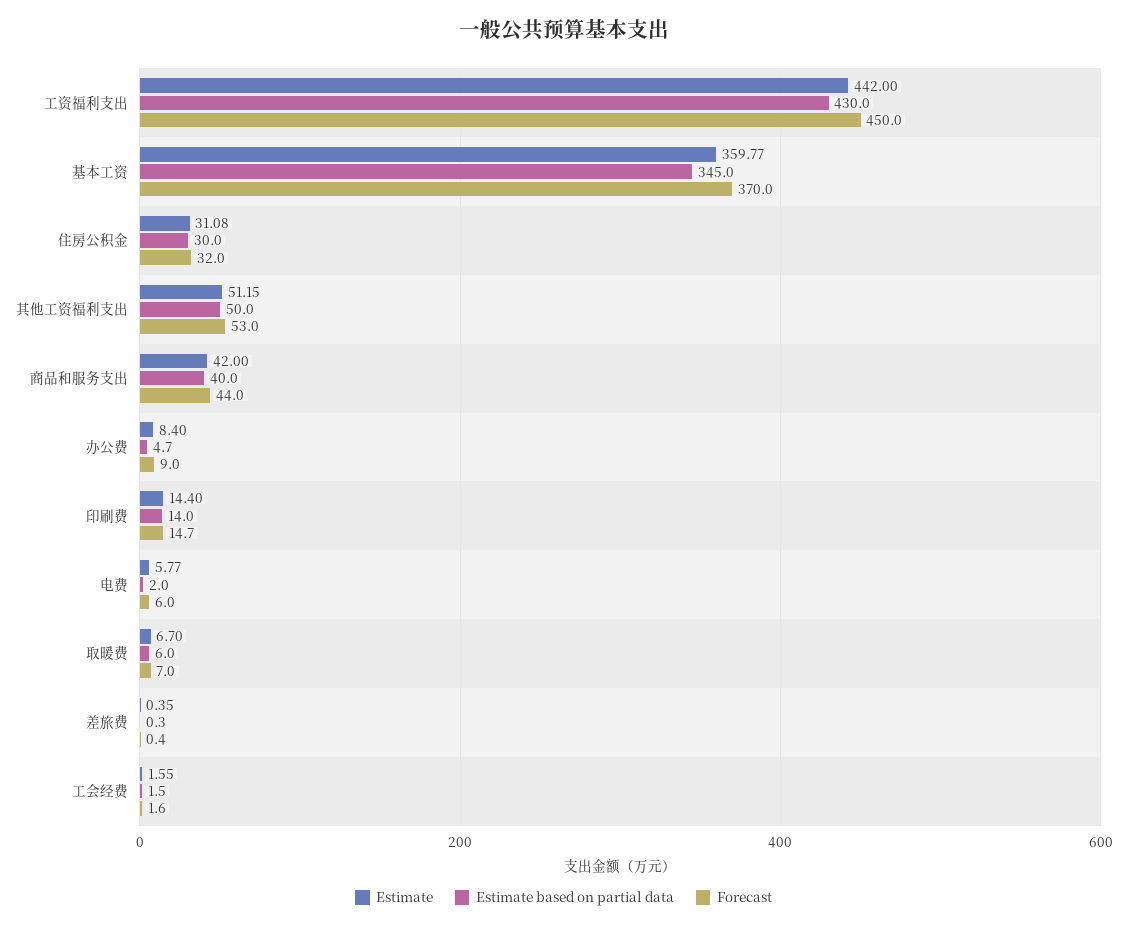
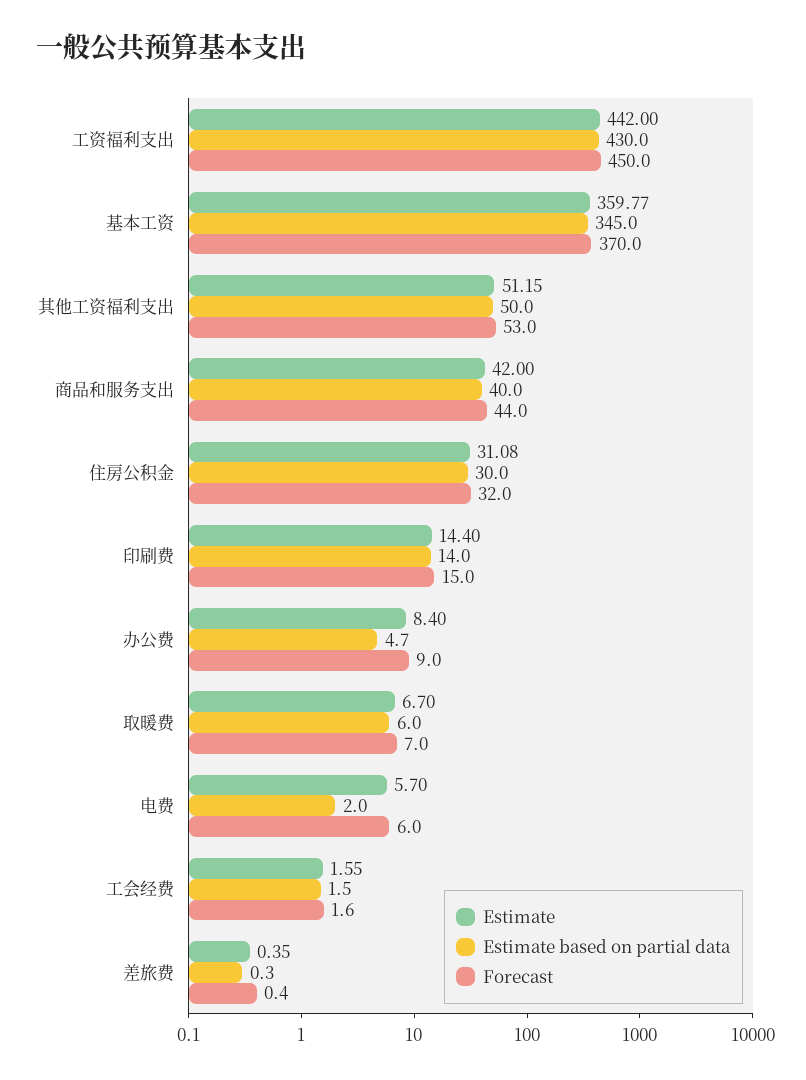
  {
    "Estimate": {
      "工资福利支出": 442,
      "基本工资": 359.77,
      "住房公积金": 31.08,
      "其他工资福利支出": 51.15,
      "商品和服务支出": 42,
      "办公费": 8.4,
      "印刷费": 14.4,
-     "电费": 5.77,
+     "电费": 5.7,
      "取暖费": 6.7,
      "差旅费": 0.35,
      "工会经费": 1.55
    },
    "Estimate based on partial data": {
      "工资福利支出": 430,
      "基本工资": 345,
      "住房公积金": 30,
      "其他工资福利支出": 50,
      "商品和服务支出": 40,
      "办公费": 4.7,
      "印刷费": 14,
      "电费": 2,
      "取暖费": 6,
      "差旅费": 0.3,
      "工会经费": 1.5
    },
    "Forecast": {
      "工资福利支出": 450,
      "基本工资": 370,
      "住房公积金": 32,
      "其他工资福利支出": 53,
      "商品和服务支出": 44,
      "办公费": 9,
-     "印刷费": 14.7,
+     "印刷费": 15,
      "电费": 6,
      "取暖费": 7,
      "差旅费": 0.4,
      "工会经费": 1.6
    }
  }

